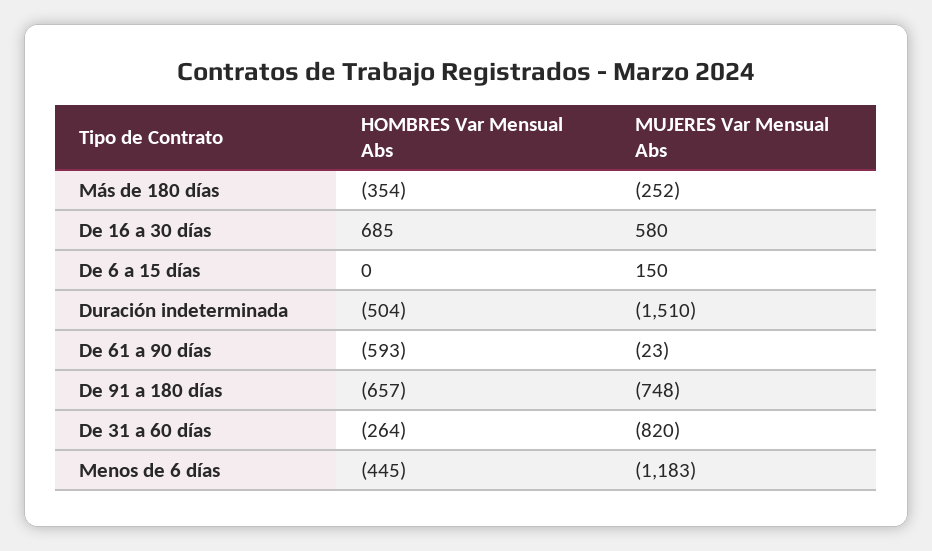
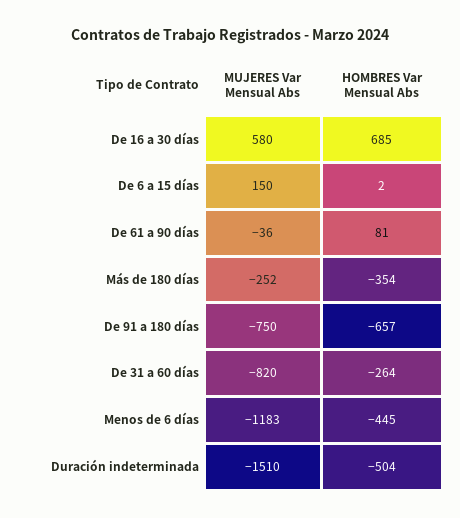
  {
    "HOMBRES Var Mensual Abs": {
      "Más de 180 días": -354,
      "De 16 a 30 días": 685,
-     "De 6 a 15 días": 0,
+     "De 6 a 15 días": 2,
      "Duración indeterminada": -504,
-     "De 61 a 90 días": -593,
+     "De 61 a 90 días": 81,
      "De 91 a 180 días": -657,
      "De 31 a 60 días": -264,
      "Menos de 6 días": -445
    },
    "MUJERES Var Mensual Abs": {
      "Más de 180 días": -252,
      "De 16 a 30 días": 580,
      "De 6 a 15 días": 150,
      "Duración indeterminada": -1510,
-     "De 61 a 90 días": -23,
+     "De 61 a 90 días": -36,
-     "De 91 a 180 días": -748,
+     "De 91 a 180 días": -750,
      "De 31 a 60 días": -820,
      "Menos de 6 días": -1183
    }
  }

